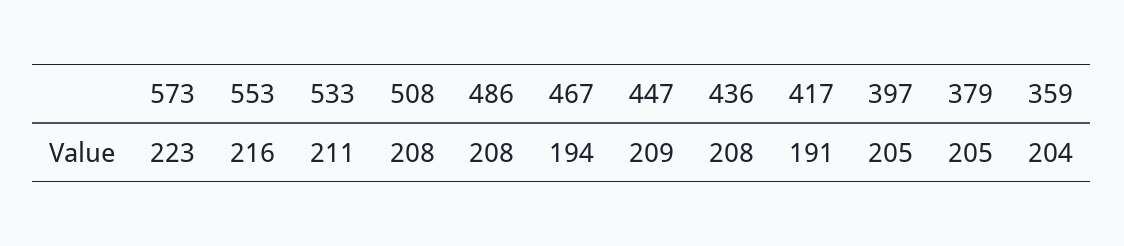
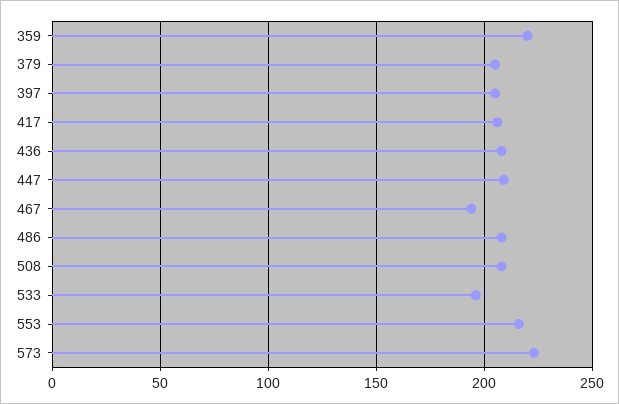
  {
    "573": 223,
    "553": 216,
-   "533": 211,
+   "533": 195,
    "508": 208,
    "486": 208,
    "467": 194,
    "447": 209,
    "436": 208,
-   "417": 191,
+   "417": 205,
    "397": 205,
    "379": 205,
-   "359": 204
+   "359": 220
  }

